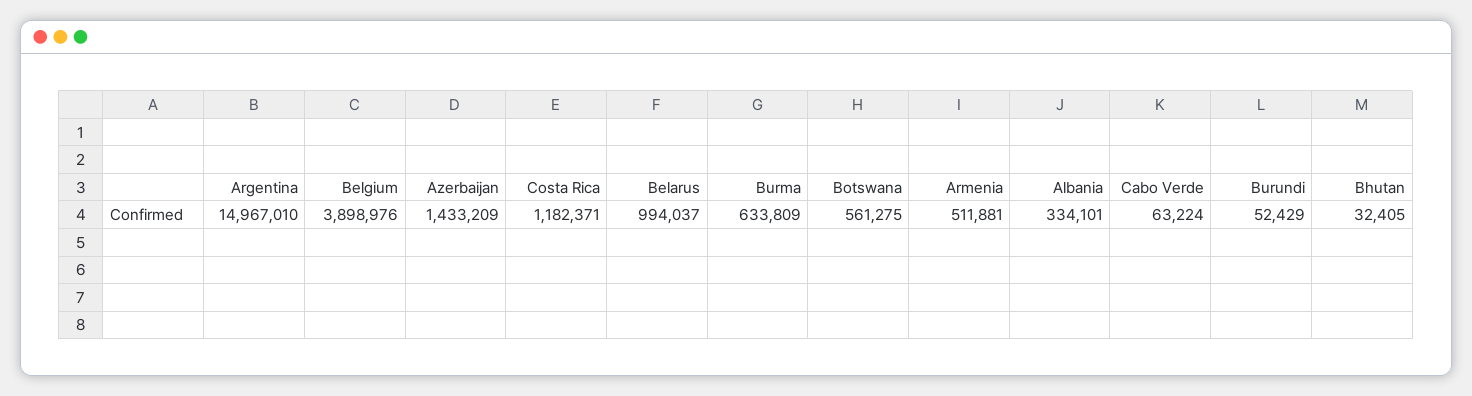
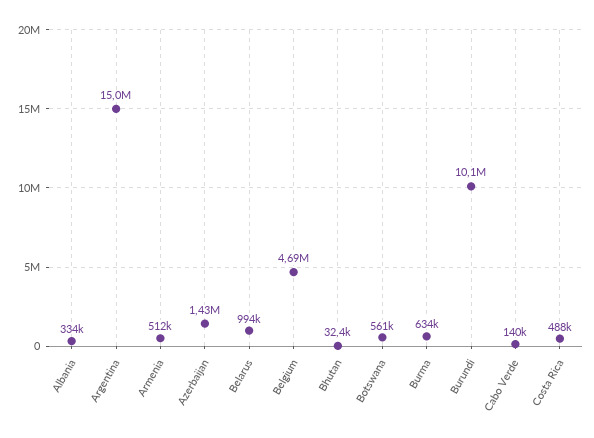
  {
    "Argentina": 14967010,
-   "Belgium": 3898976,
+   "Belgium": 4690000,
    "Azerbaijan": 1433209,
-   "Costa Rica": 1182371,
+   "Costa Rica": 488000,
    "Belarus": 994037,
    "Burma": 633809,
    "Botswana": 561275,
    "Armenia": 511881,
    "Albania": 334101,
-   "Cabo Verde": 63224,
+   "Cabo Verde": 140000,
-   "Burundi": 52429,
+   "Burundi": 10100000,
    "Bhutan": 32405
  }

